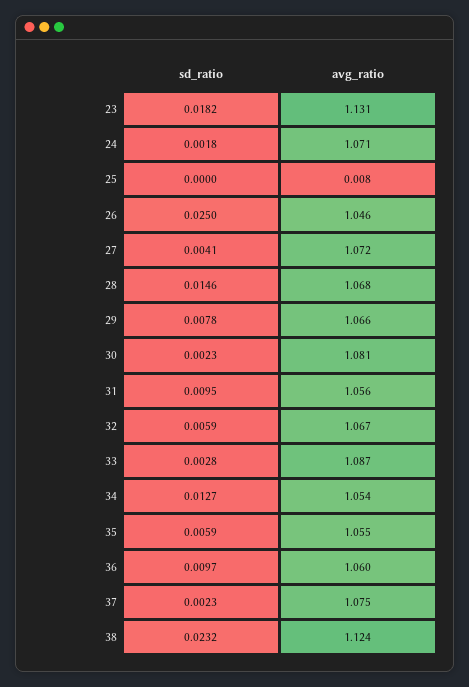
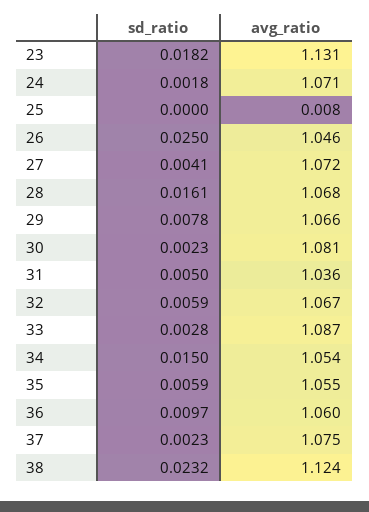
  {
    "sd_ratio": {
      "23": 0.0182,
      "24": 0.0018,
      "25": 0,
      "26": 0.025,
      "27": 0.0041,
-     "28": 0.0146,
+     "28": 0.0161,
      "29": 0.0078,
      "30": 0.0023,
-     "31": 0.0095,
+     "31": 0.005,
      "32": 0.0059,
      "33": 0.0028,
-     "34": 0.0127,
+     "34": 0.015,
      "35": 0.0059,
      "36": 0.0097,
      "37": 0.0023,
      "38": 0.0232
    },
    "avg_ratio": {
      "23": 1.131,
      "24": 1.071,
      "25": 0.008,
      "26": 1.046,
      "27": 1.072,
      "28": 1.068,
      "29": 1.066,
      "30": 1.081,
-     "31": 1.056,
+     "31": 1.036,
      "32": 1.067,
      "33": 1.087,
      "34": 1.054,
      "35": 1.055,
      "36": 1.06,
      "37": 1.075,
      "38": 1.124
    }
  }

